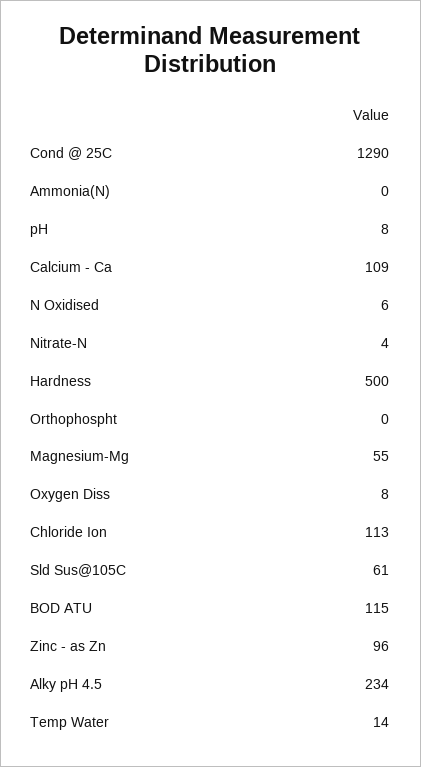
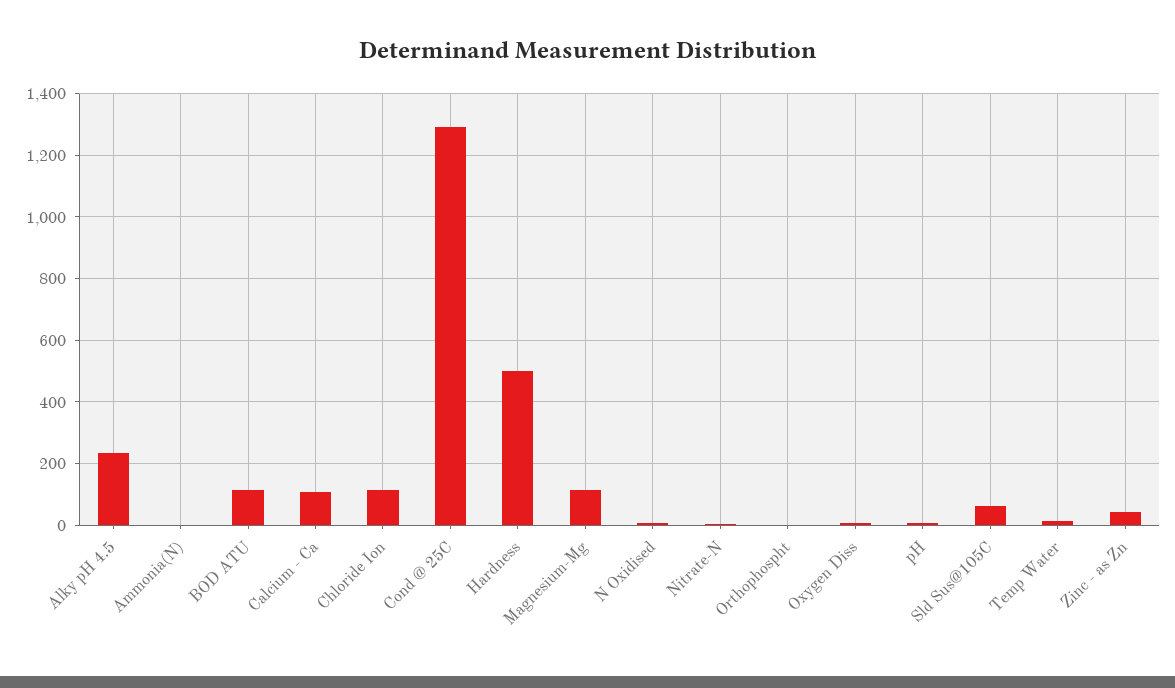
  {
    "Cond @ 25C": 1290,
    "Ammonia(N)": 0,
    "pH": 8,
    "Calcium - Ca": 109,
    "N Oxidised": 6,
    "Nitrate-N": 4,
    "Hardness": 500,
    "Orthophospht": 0,
-   "Magnesium-Mg": 55,
+   "Magnesium-Mg": 120,
    "Oxygen Diss": 8,
    "Chloride Ion": 113,
    "Sld Sus@105C": 61,
    "BOD ATU": 115,
-   "Zinc - as Zn": 96,
+   "Zinc - as Zn": 40,
    "Alky pH 4.5": 234,
    "Temp Water": 14
  }

